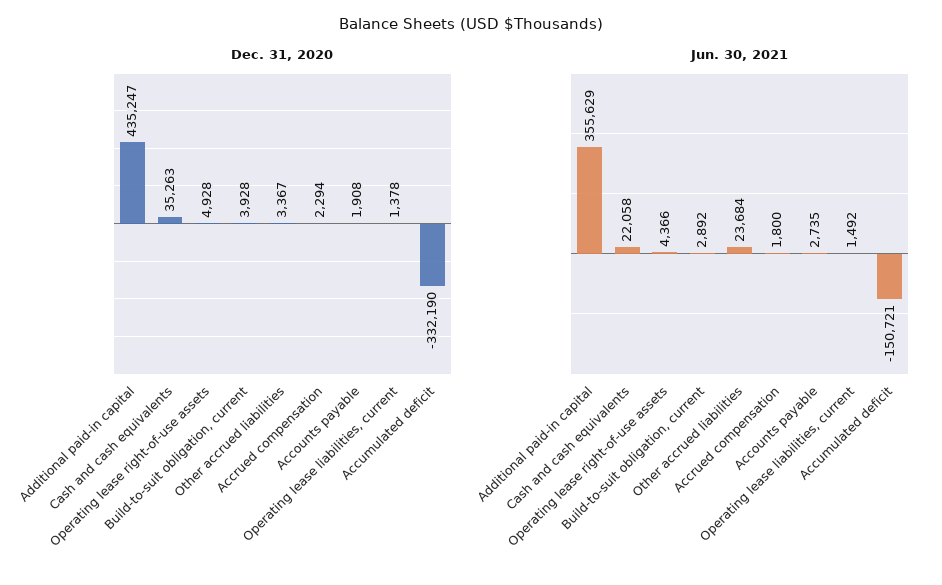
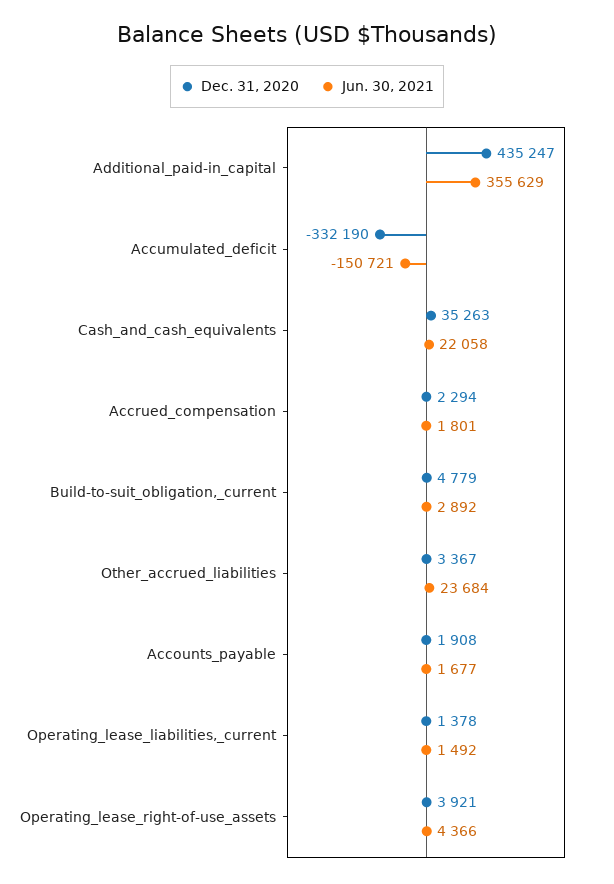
  {
    "Dec. 31, 2020": {
      "Additional paid-in capital": 435247,
      "Cash and cash equivalents": 35263,
-     "Operating lease right-of-use assets": 4928,
+     "Operating lease right-of-use assets": 3921,
-     "Build-to-suit obligation, current": 3928,
+     "Build-to-suit obligation, current": 4779,
      "Other accrued liabilities": 3367,
      "Accrued compensation": 2294,
      "Accounts payable": 1908,
      "Operating lease liabilities, current": 1378,
      "Accumulated deficit": -332190
    },
    "Jun. 30, 2021": {
      "Additional paid-in capital": 355629,
      "Cash and cash equivalents": 22058,
      "Operating lease right-of-use assets": 4366,
      "Build-to-suit obligation, current": 2892,
      "Other accrued liabilities": 23684,
-     "Accrued compensation": 1800,
+     "Accrued compensation": 1801,
-     "Accounts payable": 2735,
+     "Accounts payable": 1677,
      "Operating lease liabilities, current": 1492,
      "Accumulated deficit": -150721
    }
  }

